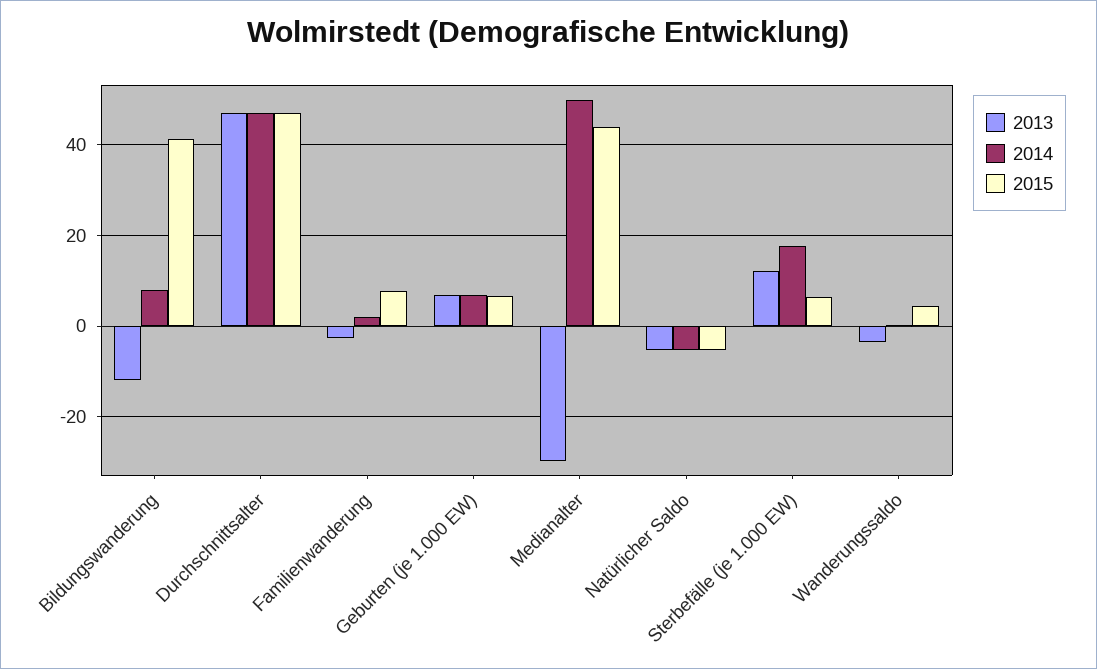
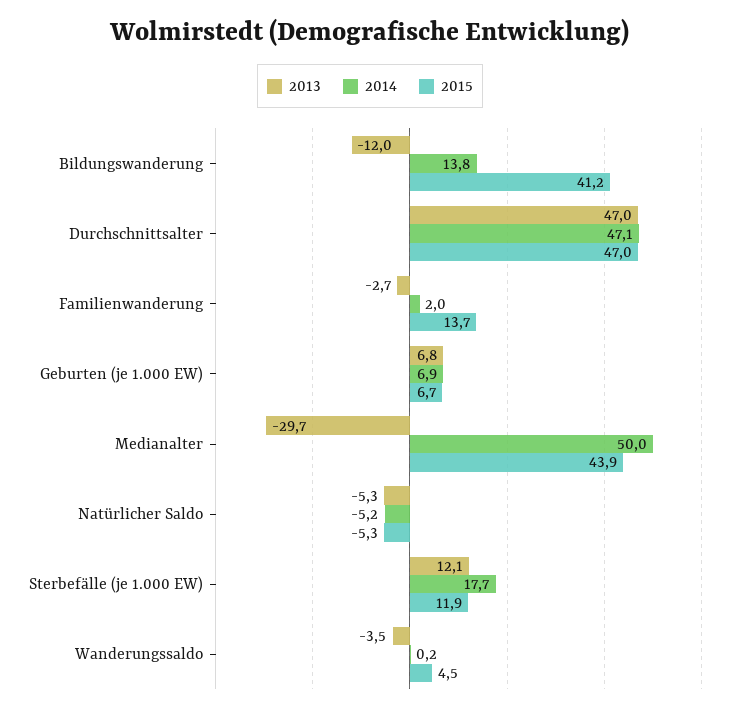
  {
    "2013": {
      "Bildungswanderung": -12,
      "Durchschnittsalter": 47,
      "Familienwanderung": -2.7,
      "Geburten (je 1.000 EW)": 6.8,
      "Medianalter": -29.7,
      "Natürlicher Saldo": -5.3,
      "Sterbefälle (je 1.000 EW)": 12.1,
      "Wanderungssaldo": -3.5
    },
    "2014": {
-     "Bildungswanderung": 8,
+     "Bildungswanderung": 13.8,
      "Durchschnittsalter": 47.1,
      "Familienwanderung": 2,
      "Geburten (je 1.000 EW)": 6.9,
      "Medianalter": 50,
      "Natürlicher Saldo": -5.2,
      "Sterbefälle (je 1.000 EW)": 17.7,
      "Wanderungssaldo": 0.2
    },
    "2015": {
      "Bildungswanderung": 41.2,
      "Durchschnittsalter": 47,
-     "Familienwanderung": 8,
+     "Familienwanderung": 13.7,
      "Geburten (je 1.000 EW)": 6.7,
      "Medianalter": 43.9,
      "Natürlicher Saldo": -5.3,
-     "Sterbefälle (je 1.000 EW)": 6,
+     "Sterbefälle (je 1.000 EW)": 11.9,
      "Wanderungssaldo": 4.5
    }
  }

